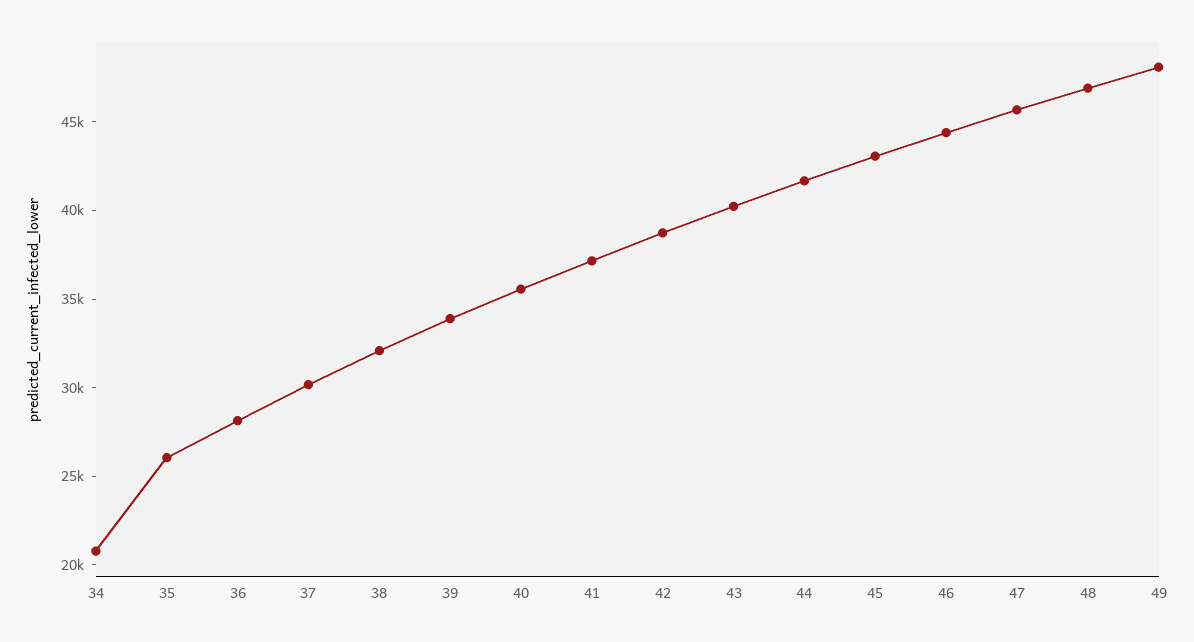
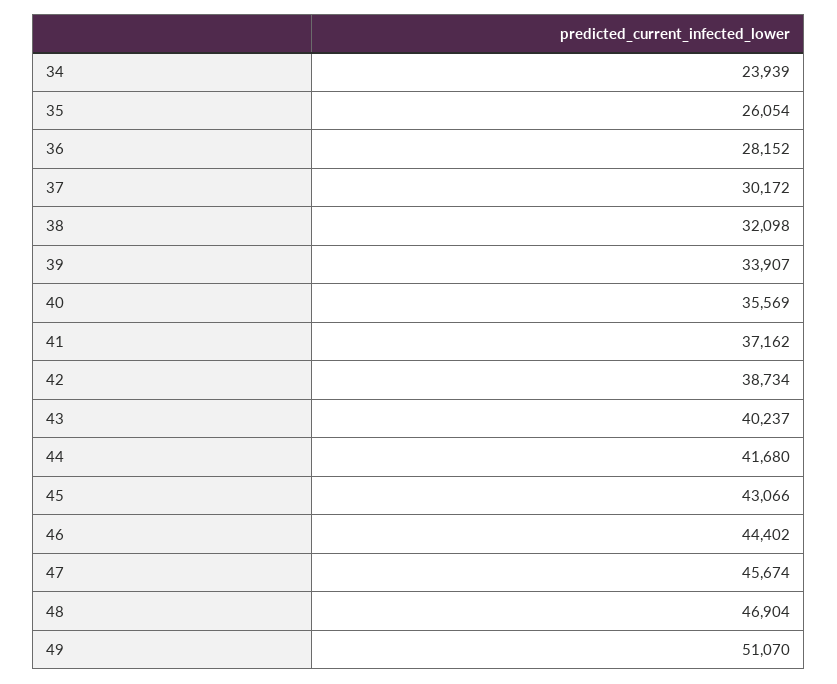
  {
-   "34": 21000,
+   "34": 23939,
    "35": 26054,
    "36": 28152,
    "37": 30172,
    "38": 32098,
    "39": 33907,
    "40": 35569,
    "41": 37162,
    "42": 38734,
    "43": 40237,
    "44": 41680,
    "45": 43066,
    "46": 44402,
    "47": 45674,
    "48": 46904,
-   "49": 48000
+   "49": 51070
  }

